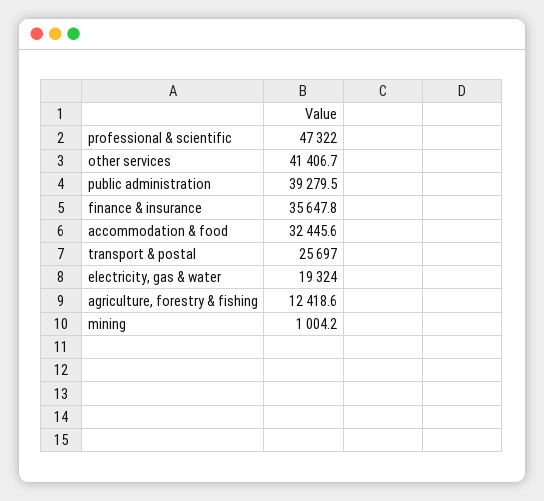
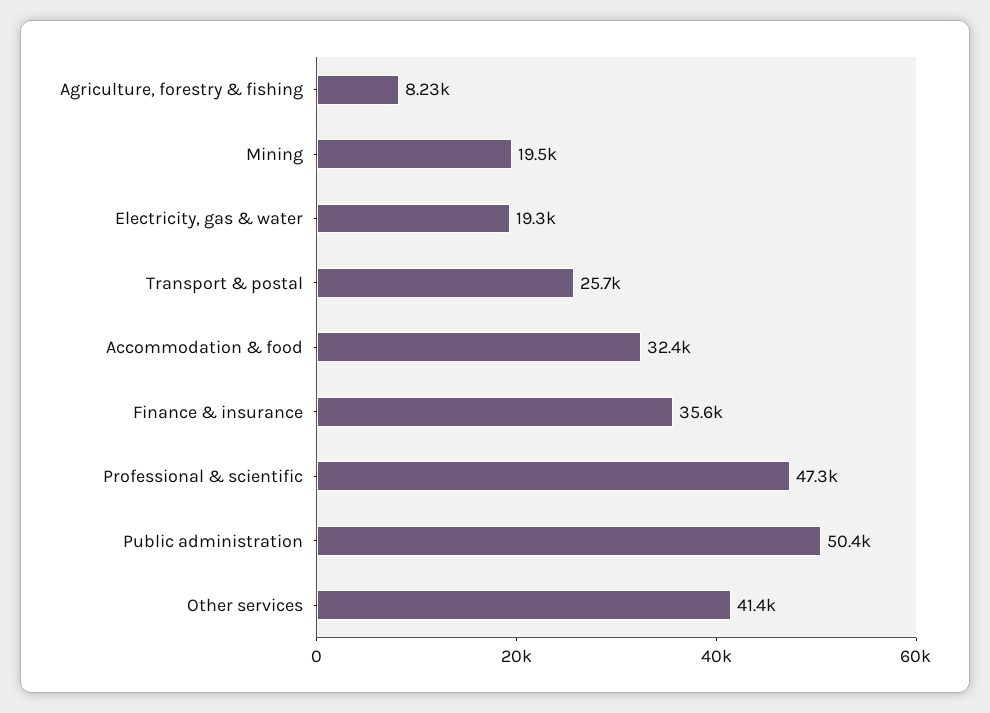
  {
    "professional & scientific": 47322,
    "other services": 41406.7,
-   "public administration": 39279.5,
+   "public administration": 50400,
    "finance & insurance": 35647.8,
    "accommodation & food": 32445.6,
    "transport & postal": 25697,
    "electricity, gas & water": 19324,
-   "agriculture, forestry & fishing": 12418.6,
+   "agriculture, forestry & fishing": 8230,
-   "mining": 1004.2
+   "mining": 19500
  }

